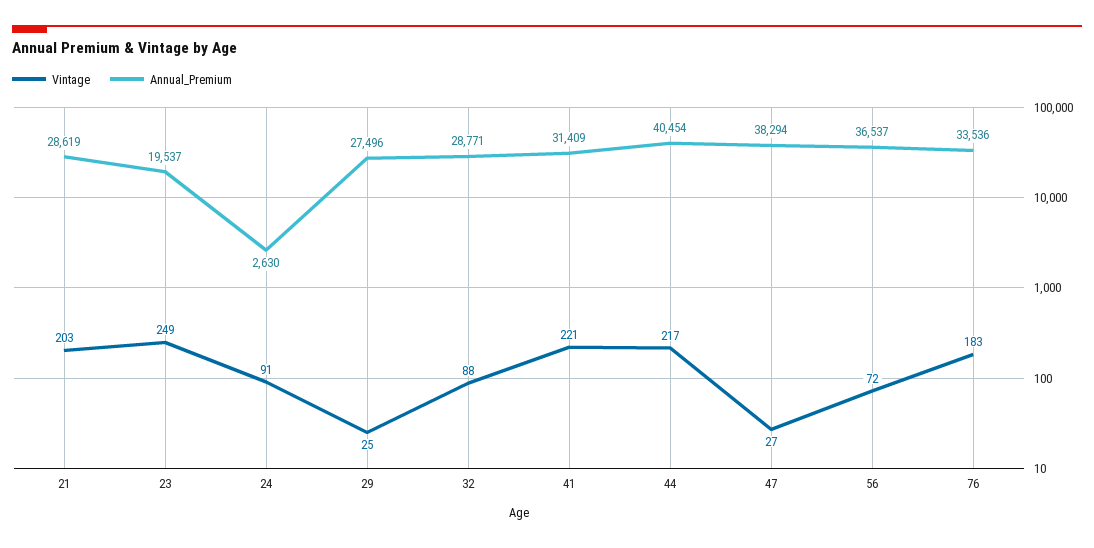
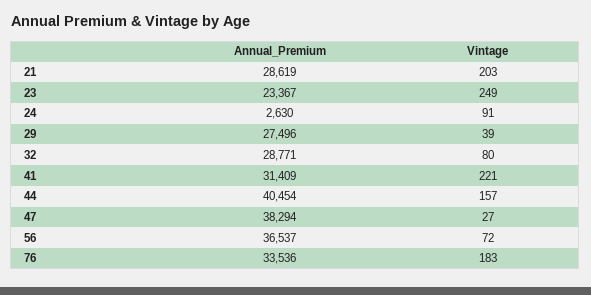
  {
    "Vintage": {
      "21": 203,
      "23": 249,
      "24": 91,
-     "29": 25,
+     "29": 39,
-     "32": 88,
+     "32": 80,
      "41": 221,
-     "44": 217,
+     "44": 157,
      "47": 27,
      "56": 72,
      "76": 183
    },
    "Annual_Premium": {
      "21": 28619,
-     "23": 19537,
+     "23": 23367,
      "24": 2630,
      "29": 27496,
      "32": 28771,
      "41": 31409,
      "44": 40454,
      "47": 38294,
      "56": 36537,
      "76": 33536
    }
  }

